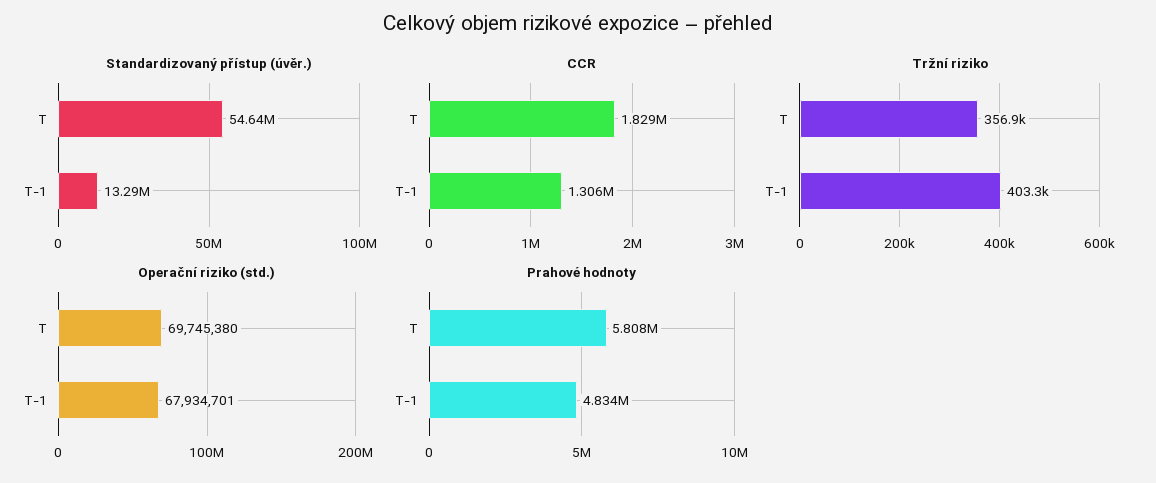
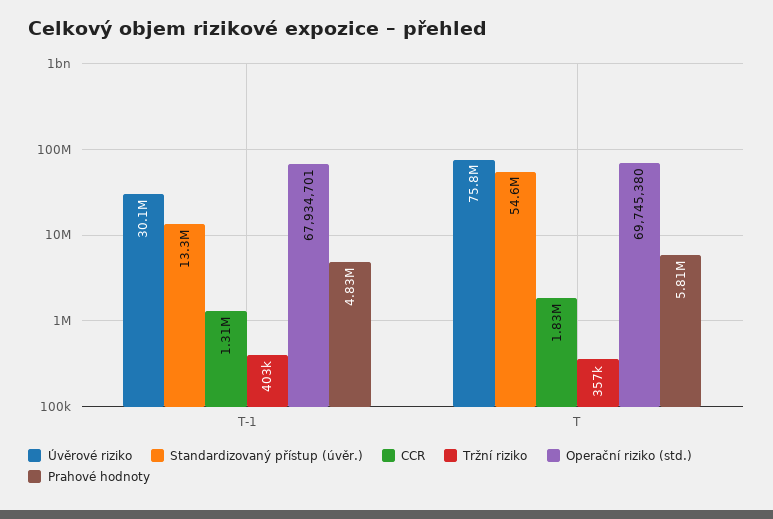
  {
    "Standardizovaný přístup (úvěr.)": {
      "T": 54640000,
      "T-1": 13290000
    },
    "CCR": {
      "T": 1829000,
      "T-1": 1306000
    },
    "Tržní riziko": {
      "T": 356900,
      "T-1": 403300
    },
    "Operační riziko (std.)": {
      "T": 69745380,
      "T-1": 67934701
    },
    "Prahové hodnoty": {
      "T": 5808000,
      "T-1": 4834000
-   }
+   },
+   "Úvěrové riziko": {
+     "T-1": 30100000,
+     "T": 75800000
+   }
  }

